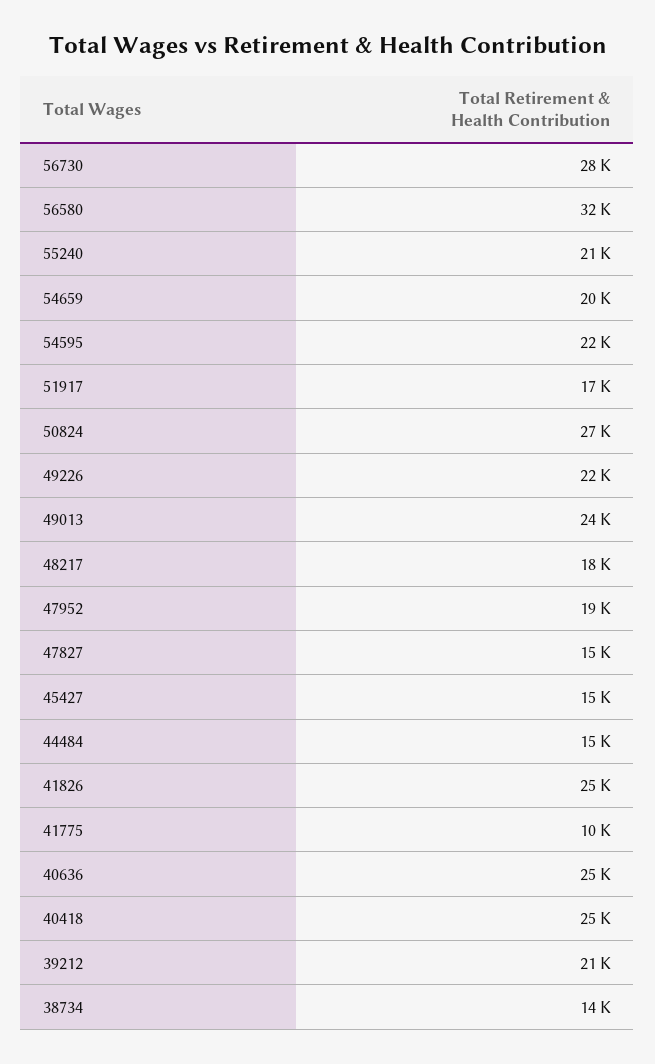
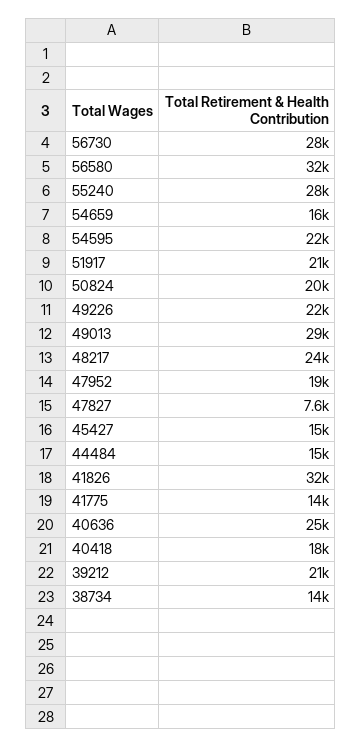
  {
    "56730": 28000,
    "56580": 32000,
-   "55240": 21000,
+   "55240": 28000,
-   "54659": 20000,
+   "54659": 16000,
    "54595": 22000,
-   "51917": 17000,
+   "51917": 21000,
-   "50824": 27000,
+   "50824": 20000,
    "49226": 22000,
-   "49013": 24000,
+   "49013": 29000,
-   "48217": 18000,
+   "48217": 24000,
    "47952": 19000,
-   "47827": 15000,
+   "47827": 7600,
    "45427": 15000,
    "44484": 15000,
-   "41826": 25000,
+   "41826": 32000,
-   "41775": 10000,
+   "41775": 14000,
    "40636": 25000,
-   "40418": 25000,
+   "40418": 18000,
    "39212": 21000,
    "38734": 14000
  }

